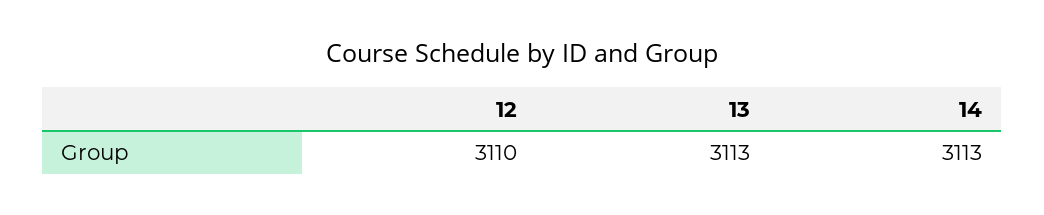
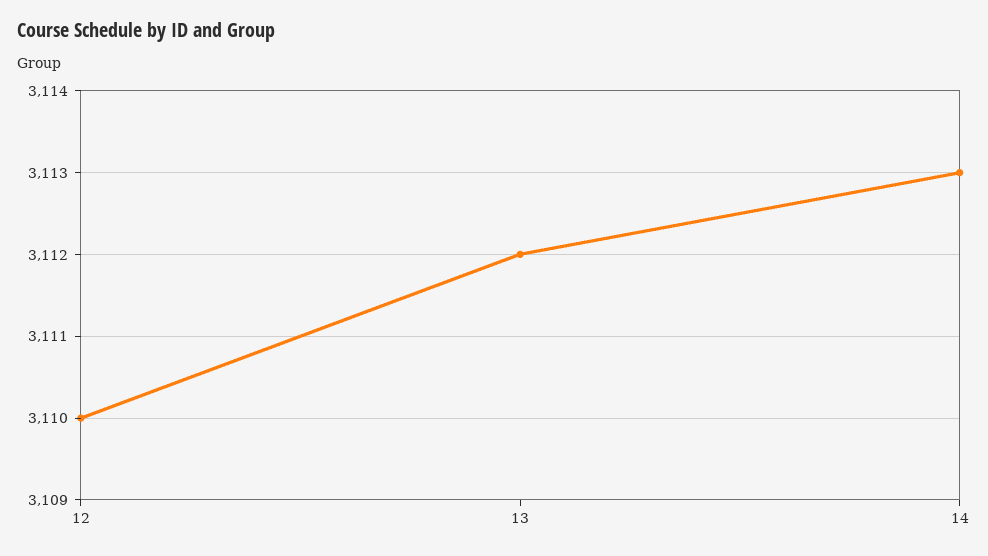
  {
    "12": 3110,
-   "13": 3113,
+   "13": 3112,
    "14": 3113
  }

